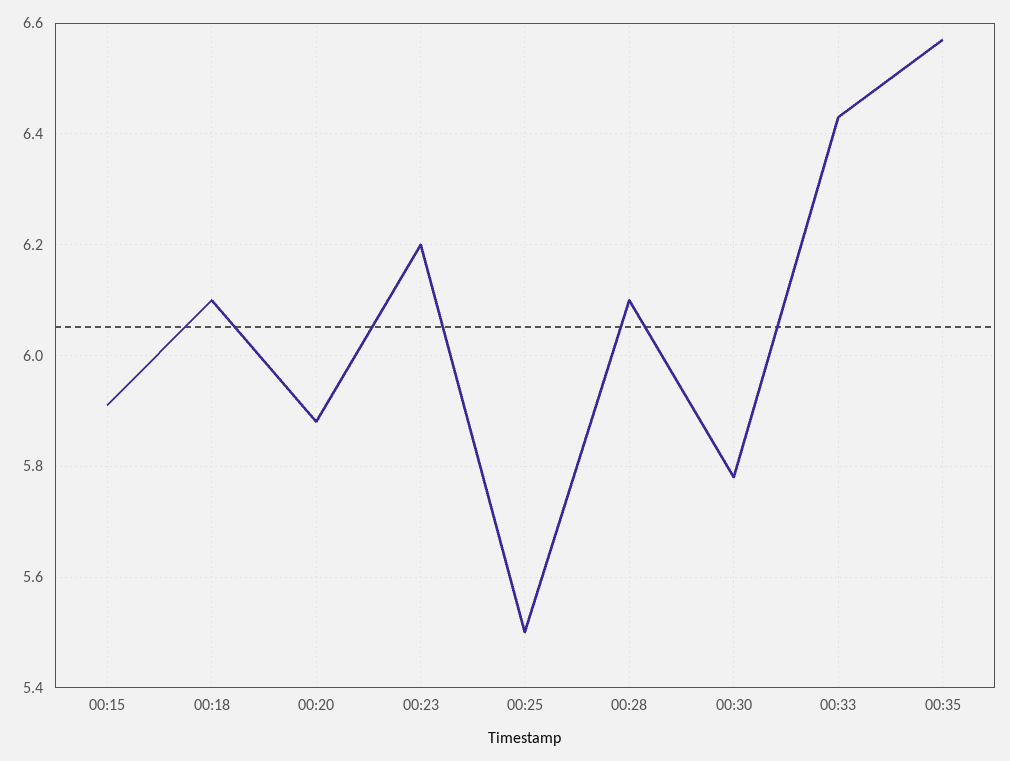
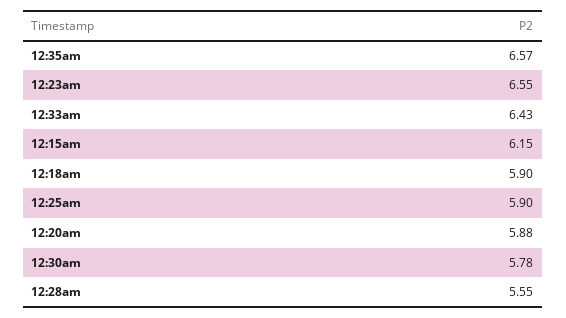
  {
-   "00:15": 5.9,
+   "00:15": 6.15,
-   "00:18": 6.1,
+   "00:18": 5.9,
    "00:20": 5.88,
-   "00:23": 6.2,
+   "00:23": 6.55,
-   "00:25": 5.5,
+   "00:25": 5.9,
-   "00:28": 6.1,
+   "00:28": 5.55,
    "00:30": 5.78,
    "00:33": 6.43,
    "00:35": 6.57
  }

